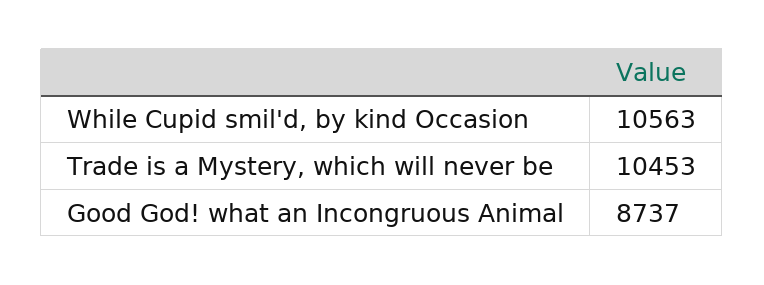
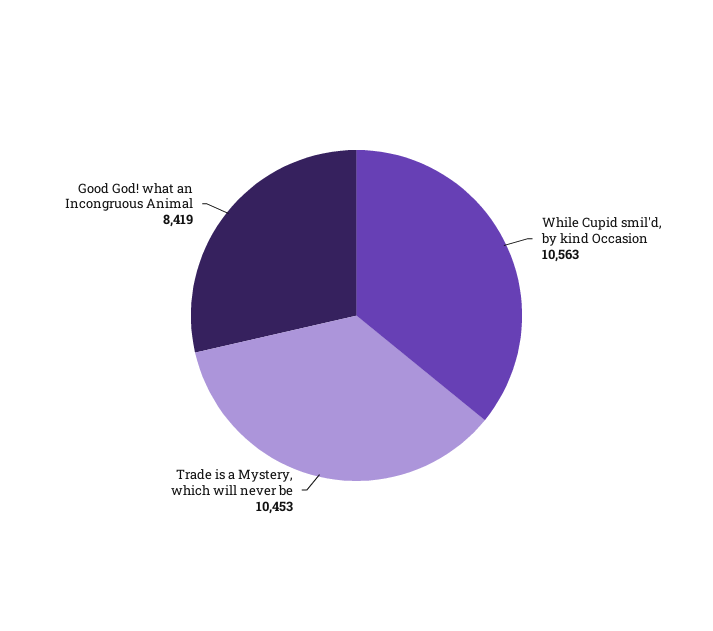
  {
    "While Cupid smil'd, by kind Occasion": 10563,
    "Trade is a Mystery, which will never be": 10453,
-   "Good God! what an Incongruous Animal": 8737
+   "Good God! what an Incongruous Animal": 8419
  }

